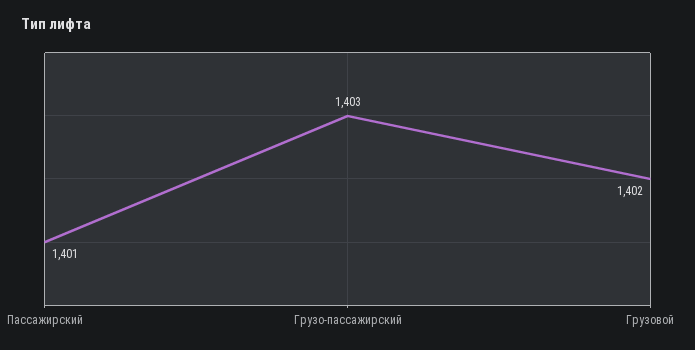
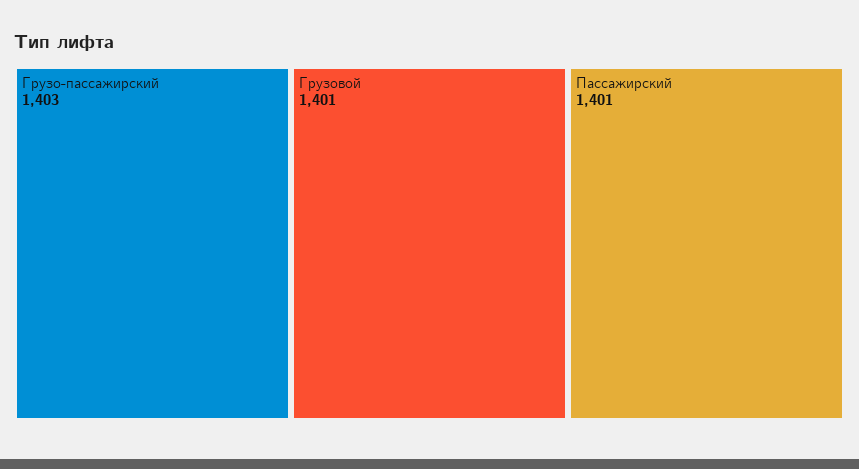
  {
    "Пассажирский": 1401,
    "Грузо-пассажирский": 1403,
-   "Грузовой": 1402
+   "Грузовой": 1401
  }

